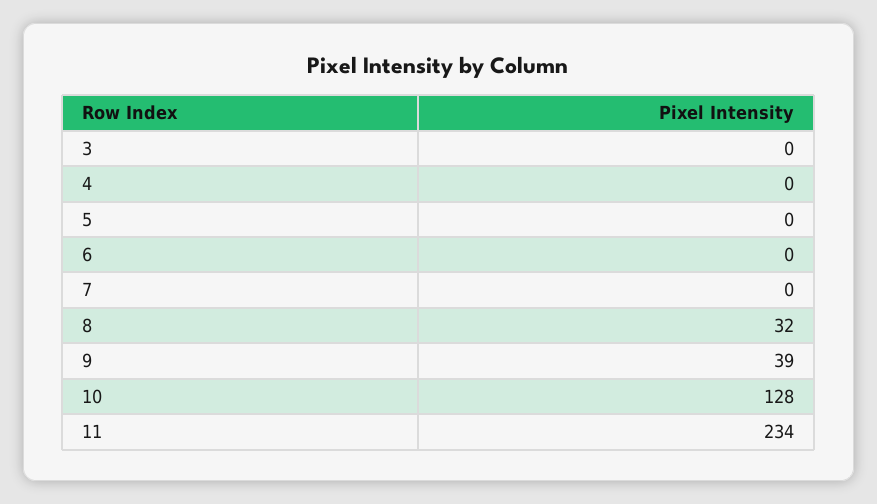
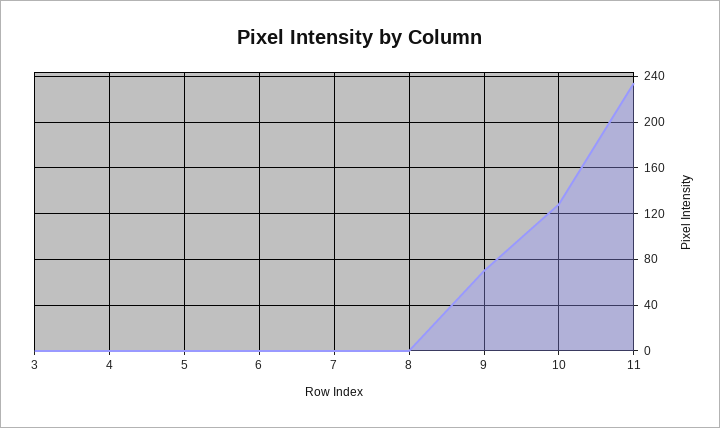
  {
    "3": 0,
    "4": 0,
    "5": 0,
    "6": 0,
    "7": 0,
-   "8": 32,
+   "8": 0,
-   "9": 39,
+   "9": 70,
    "10": 128,
    "11": 234
  }

